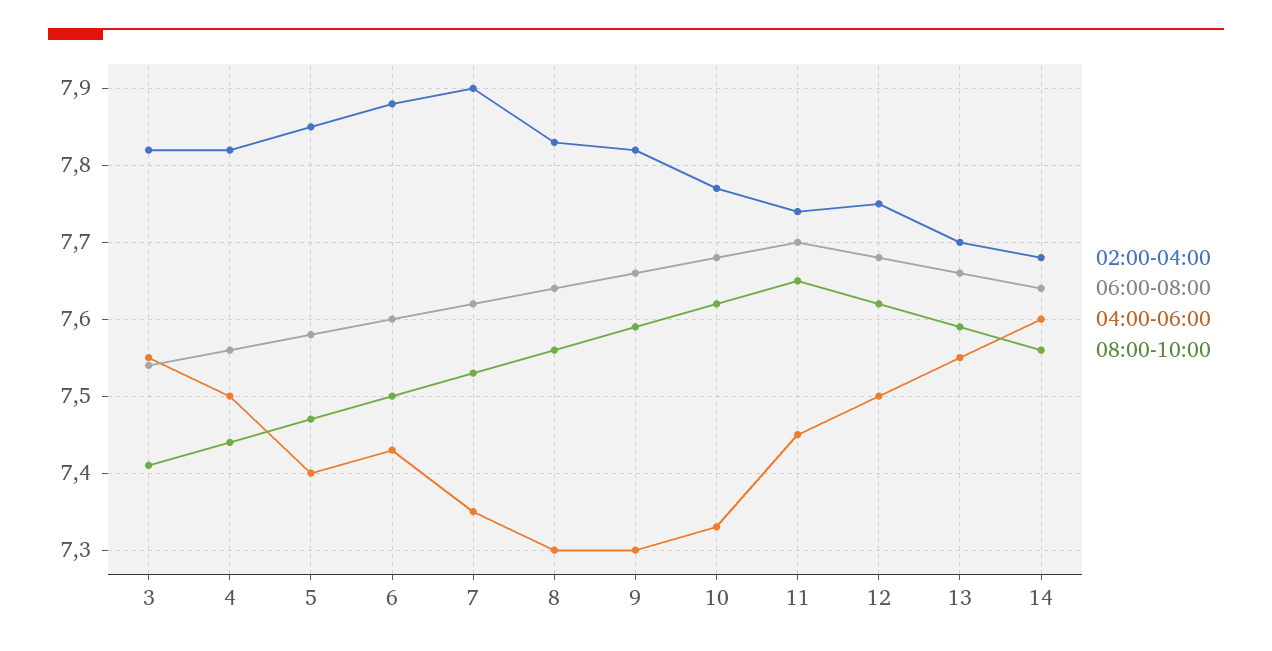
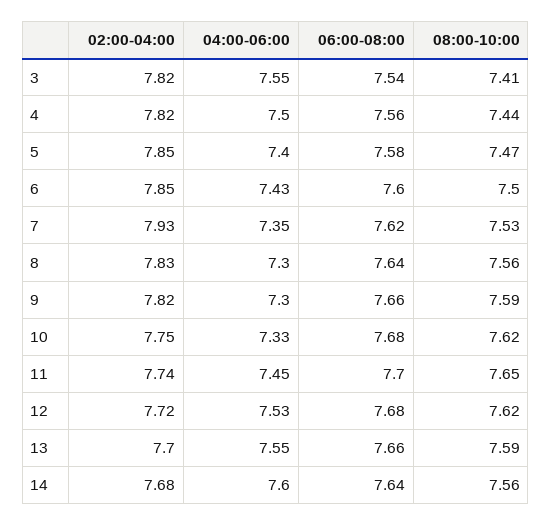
  {
    "02:00-04:00": {
      "3": 7.82,
      "4": 7.82,
      "5": 7.85,
-     "6": 7.88,
+     "6": 7.85,
-     "7": 7.9,
+     "7": 7.93,
      "8": 7.83,
      "9": 7.82,
-     "10": 7.77,
+     "10": 7.75,
      "11": 7.74,
-     "12": 7.75,
+     "12": 7.72,
      "13": 7.7,
      "14": 7.68
    },
    "06:00-08:00": {
      "3": 7.54,
      "4": 7.56,
      "5": 7.58,
      "6": 7.6,
      "7": 7.62,
      "8": 7.64,
      "9": 7.66,
      "10": 7.68,
      "11": 7.7,
      "12": 7.68,
      "13": 7.66,
      "14": 7.64
    },
    "04:00-06:00": {
      "3": 7.55,
      "4": 7.5,
      "5": 7.4,
      "6": 7.43,
      "7": 7.35,
      "8": 7.3,
      "9": 7.3,
      "10": 7.33,
      "11": 7.45,
-     "12": 7.5,
+     "12": 7.53,
      "13": 7.55,
      "14": 7.6
    },
    "08:00-10:00": {
      "3": 7.41,
      "4": 7.44,
      "5": 7.47,
      "6": 7.5,
      "7": 7.53,
      "8": 7.56,
      "9": 7.59,
      "10": 7.62,
      "11": 7.65,
      "12": 7.62,
      "13": 7.59,
      "14": 7.56
    }
  }

